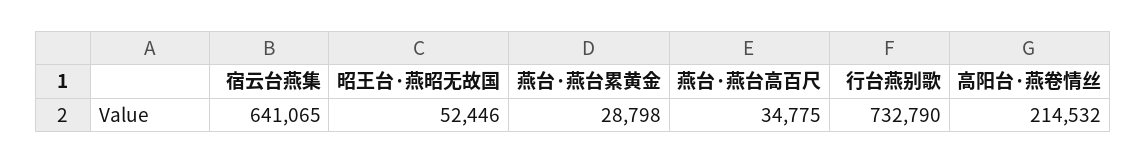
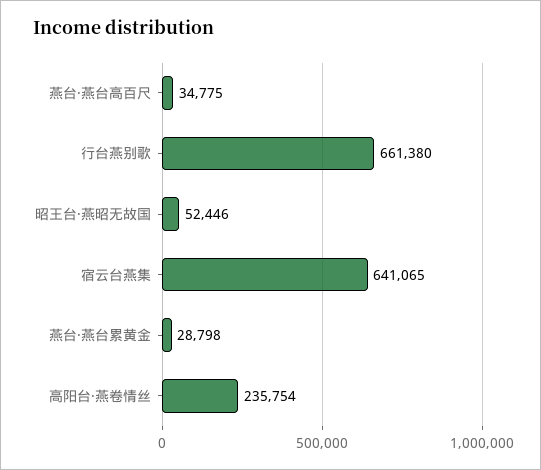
  {
    "宿云台燕集": 641065,
    "昭王台·燕昭无故国": 52446,
    "燕台·燕台累黄金": 28798,
    "燕台·燕台高百尺": 34775,
-   "行台燕别歌": 732790,
+   "行台燕别歌": 661380,
-   "高阳台·燕卷情丝": 214532
+   "高阳台·燕卷情丝": 235754
  }

